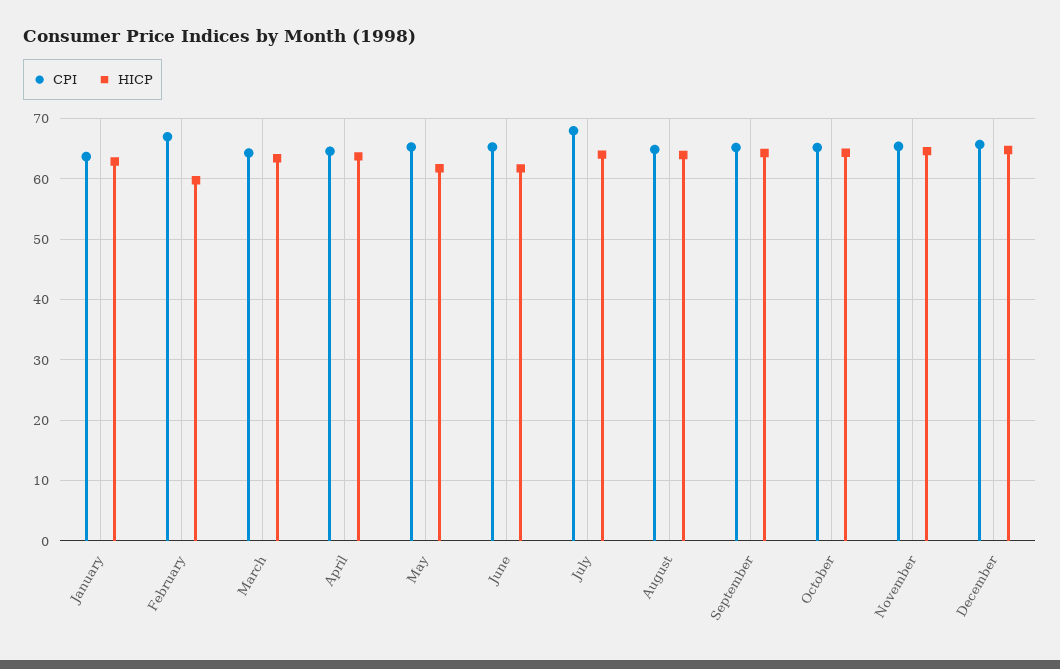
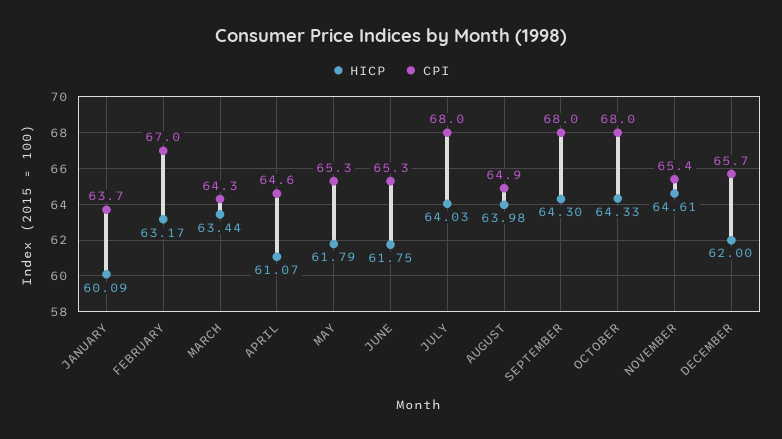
  {
    "CPI": {
      "January": 63.7,
      "February": 67,
      "March": 64.3,
      "April": 64.6,
      "May": 65.3,
      "June": 65.3,
      "July": 68,
      "August": 64.9,
-     "September": 65,
+     "September": 68,
-     "October": 65,
+     "October": 68,
      "November": 65.4,
      "December": 65.7
    },
    "HICP": {
-     "January": 63,
+     "January": 60.09,
-     "February": 60,
+     "February": 63.17,
      "March": 63.44,
-     "April": 64,
+     "April": 61.07,
      "May": 61.79,
      "June": 61.75,
      "July": 64.03,
      "August": 63.98,
      "September": 64.3,
      "October": 64.33,
      "November": 64.61,
-     "December": 65
+     "December": 62
    }
  }

